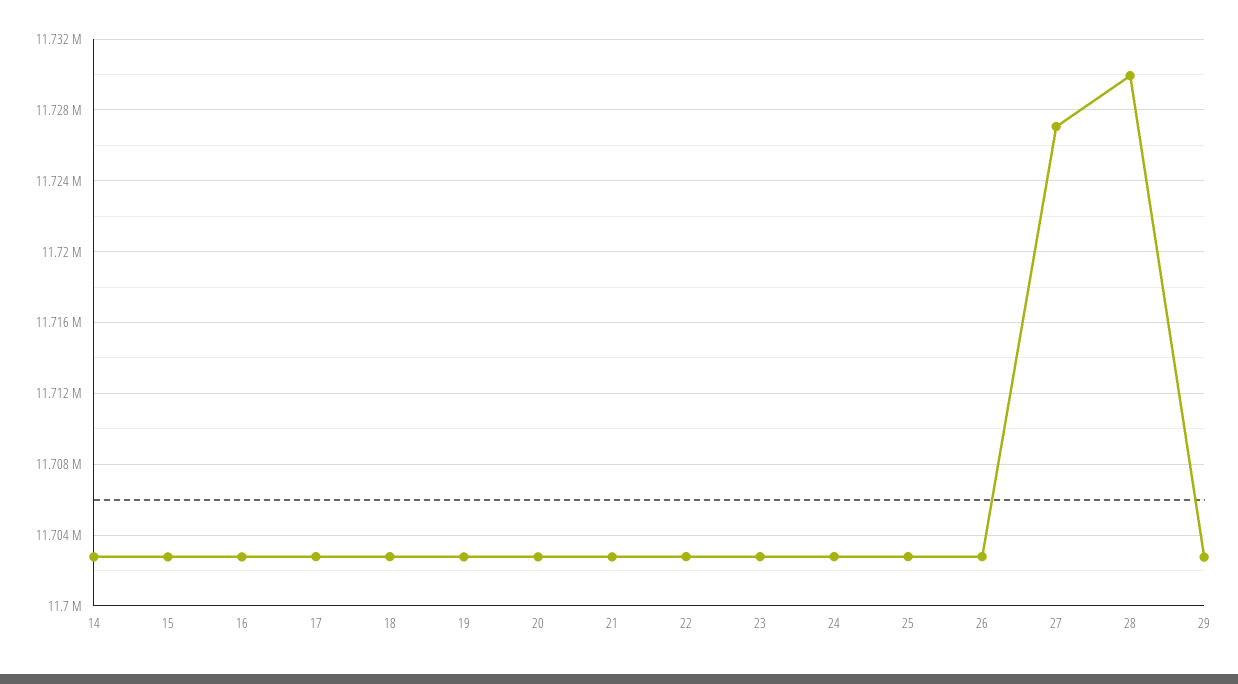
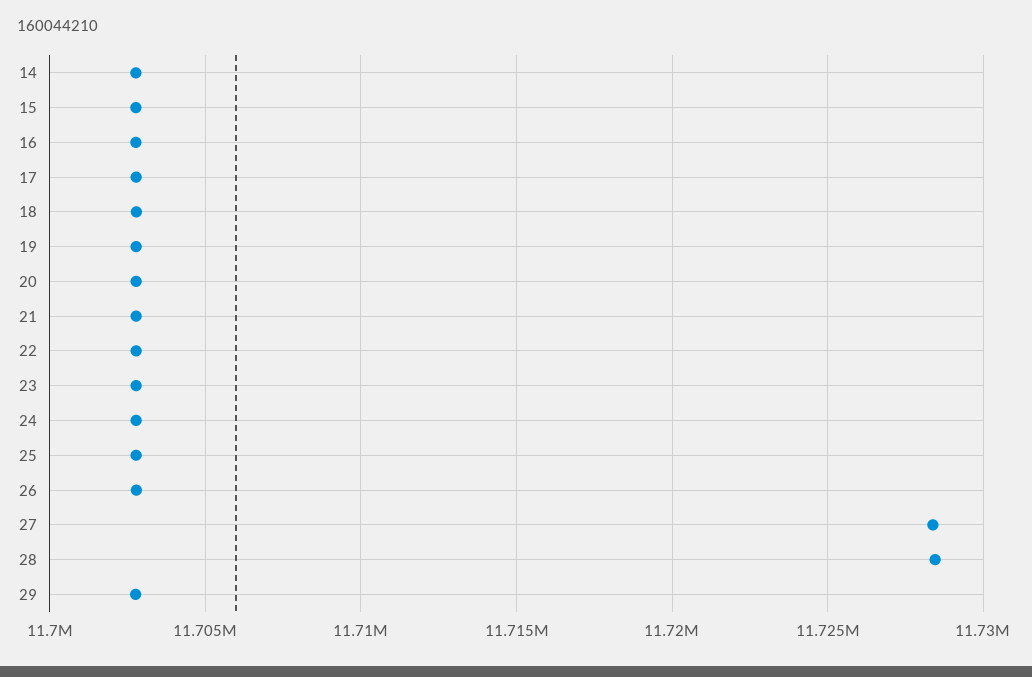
  {
    "14": 11703000,
    "15": 11703000,
    "16": 11703000,
    "17": 11703000,
    "18": 11703000,
    "19": 11703000,
    "20": 11703000,
    "21": 11703000,
    "22": 11703000,
    "23": 11703000,
    "24": 11703000,
    "25": 11703000,
    "26": 11703000,
-   "27": 11727000,
+   "27": 11728500,
-   "28": 11730000,
+   "28": 11728500,
    "29": 11703000
  }

